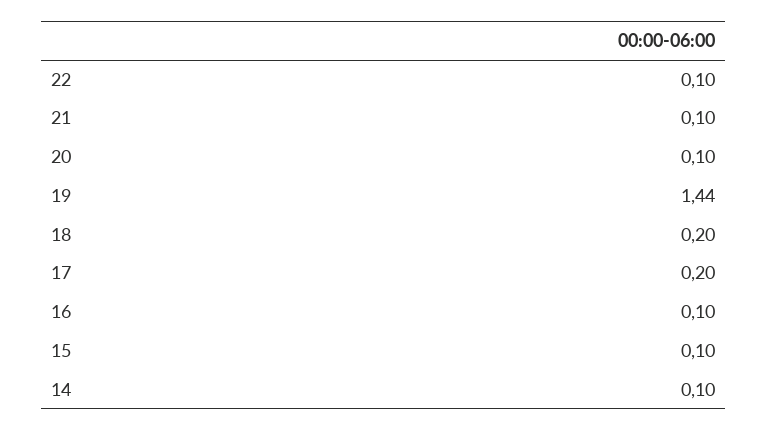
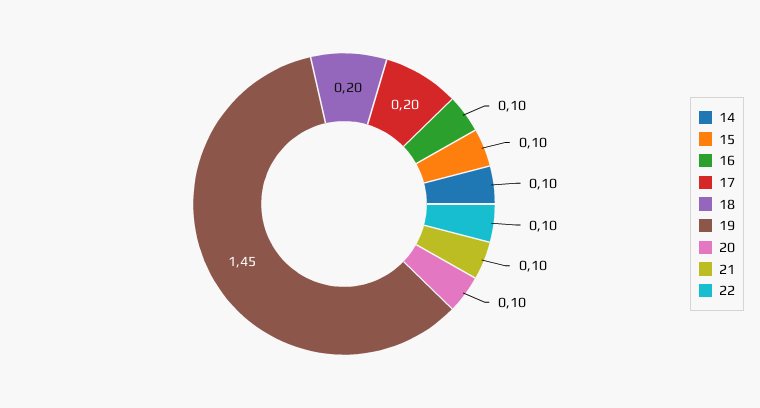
  {
    "22": 0.1,
    "21": 0.1,
    "20": 0.1,
-   "19": 1.44,
+   "19": 1.45,
    "18": 0.2,
    "17": 0.2,
    "16": 0.1,
    "15": 0.1,
    "14": 0.1
  }

